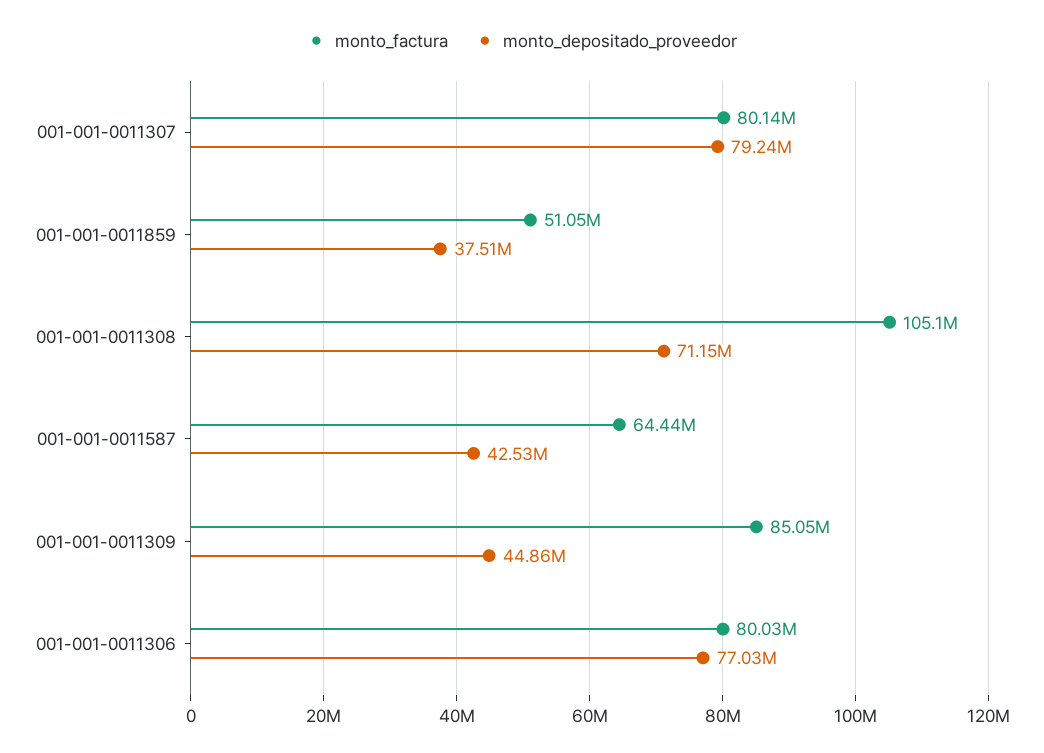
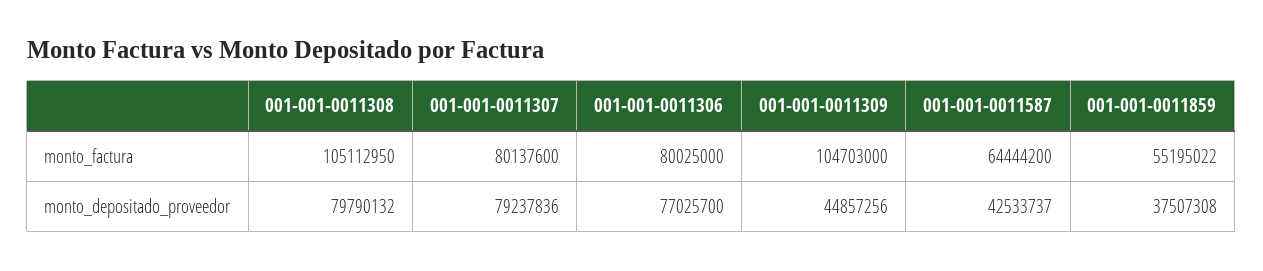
  {
    "monto_factura": {
      "001-001-0011307": 80137600,
-     "001-001-0011859": 51050000,
+     "001-001-0011859": 55195022,
      "001-001-0011308": 105112950,
      "001-001-0011587": 64444200,
-     "001-001-0011309": 85050000,
+     "001-001-0011309": 104703000,
      "001-001-0011306": 80025000
    },
    "monto_depositado_proveedor": {
      "001-001-0011307": 79237836,
      "001-001-0011859": 37507308,
-     "001-001-0011308": 71150000,
+     "001-001-0011308": 79790132,
      "001-001-0011587": 42533737,
      "001-001-0011309": 44857256,
      "001-001-0011306": 77025700
    }
  }

